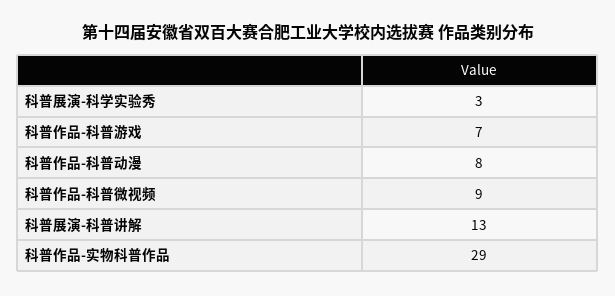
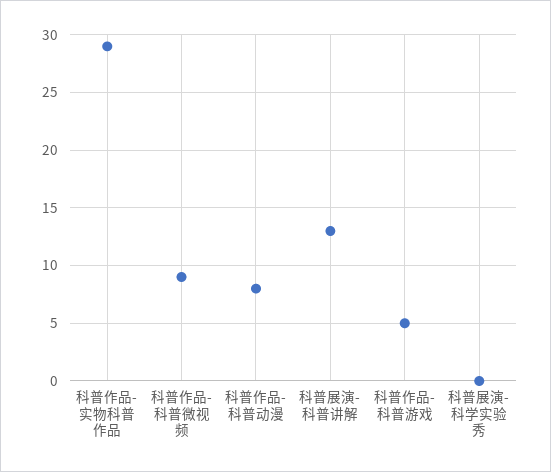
  {
-   "科普展演-科学实验秀": 3,
+   "科普展演-科学实验秀": 0,
-   "科普作品-科普游戏": 7,
+   "科普作品-科普游戏": 5,
    "科普作品-科普动漫": 8,
    "科普作品-科普微视频": 9,
    "科普展演-科普讲解": 13,
    "科普作品-实物科普作品": 29
  }

